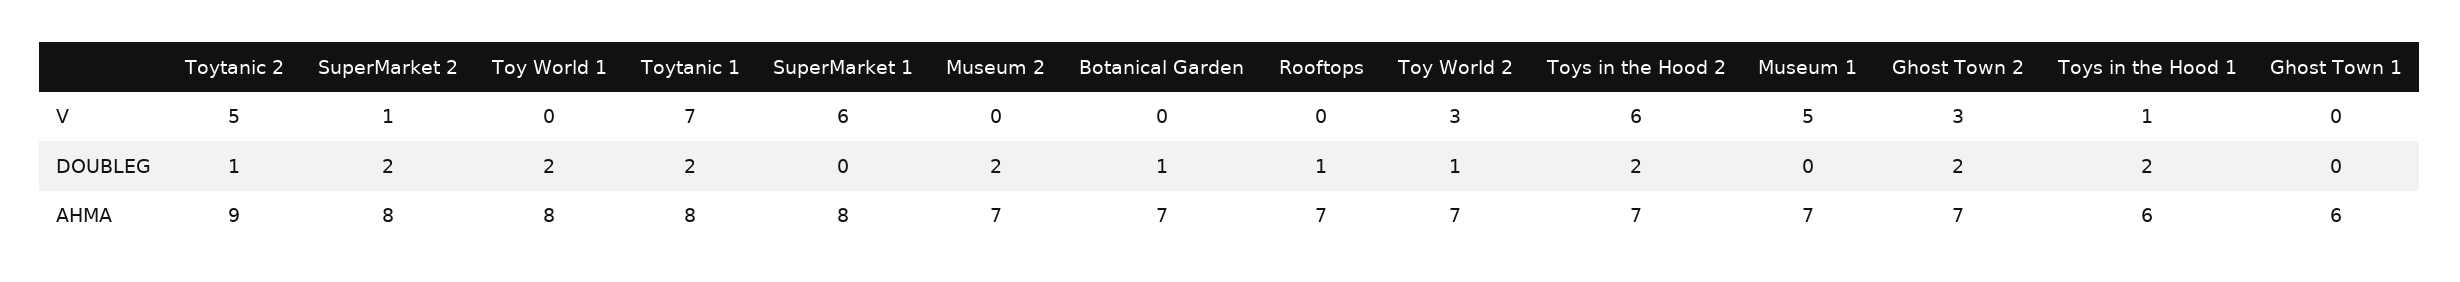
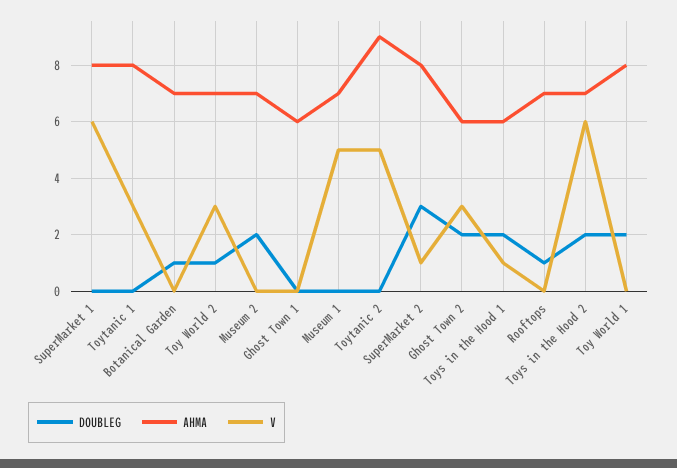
  {
    "V": {
      "Toytanic 2": 5,
      "SuperMarket 2": 1,
      "Toy World 1": 0,
-     "Toytanic 1": 7,
+     "Toytanic 1": 3,
      "SuperMarket 1": 6,
      "Museum 2": 0,
      "Botanical Garden": 0,
      "Rooftops": 0,
      "Toy World 2": 3,
      "Toys in the Hood 2": 6,
      "Museum 1": 5,
      "Ghost Town 2": 3,
      "Toys in the Hood 1": 1,
      "Ghost Town 1": 0
    },
    "DOUBLEG": {
-     "Toytanic 2": 1,
+     "Toytanic 2": 0,
-     "SuperMarket 2": 2,
+     "SuperMarket 2": 3,
      "Toy World 1": 2,
-     "Toytanic 1": 2,
+     "Toytanic 1": 0,
      "SuperMarket 1": 0,
      "Museum 2": 2,
      "Botanical Garden": 1,
      "Rooftops": 1,
      "Toy World 2": 1,
      "Toys in the Hood 2": 2,
      "Museum 1": 0,
      "Ghost Town 2": 2,
      "Toys in the Hood 1": 2,
      "Ghost Town 1": 0
    },
    "AHMA": {
      "Toytanic 2": 9,
      "SuperMarket 2": 8,
      "Toy World 1": 8,
      "Toytanic 1": 8,
      "SuperMarket 1": 8,
      "Museum 2": 7,
      "Botanical Garden": 7,
      "Rooftops": 7,
      "Toy World 2": 7,
      "Toys in the Hood 2": 7,
      "Museum 1": 7,
-     "Ghost Town 2": 7,
+     "Ghost Town 2": 6,
      "Toys in the Hood 1": 6,
      "Ghost Town 1": 6
    }
  }

